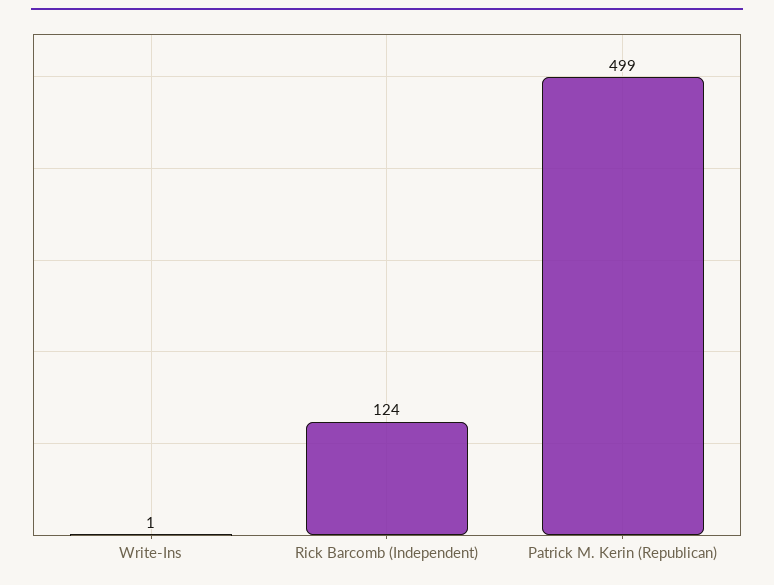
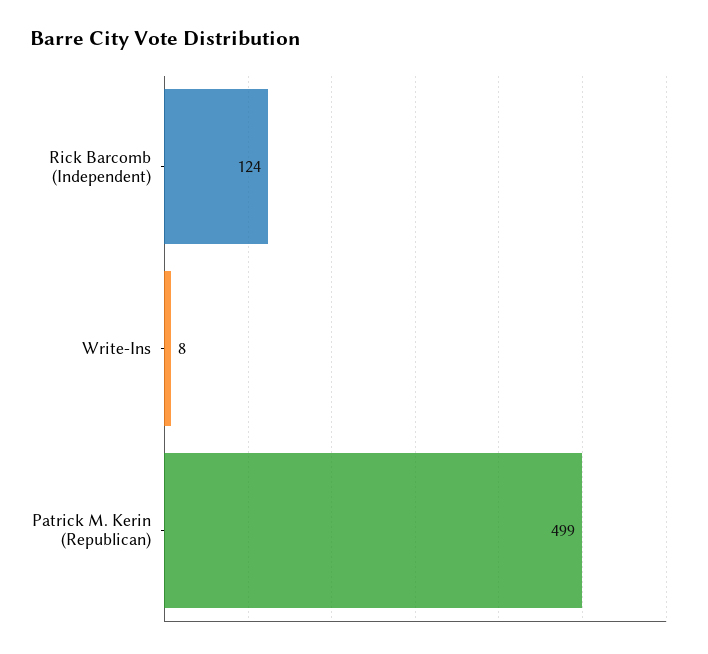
  {
-   "Write-Ins": 1,
+   "Write-Ins": 8,
    "Rick Barcomb (Independent)": 124,
    "Patrick M. Kerin (Republican)": 499
  }

